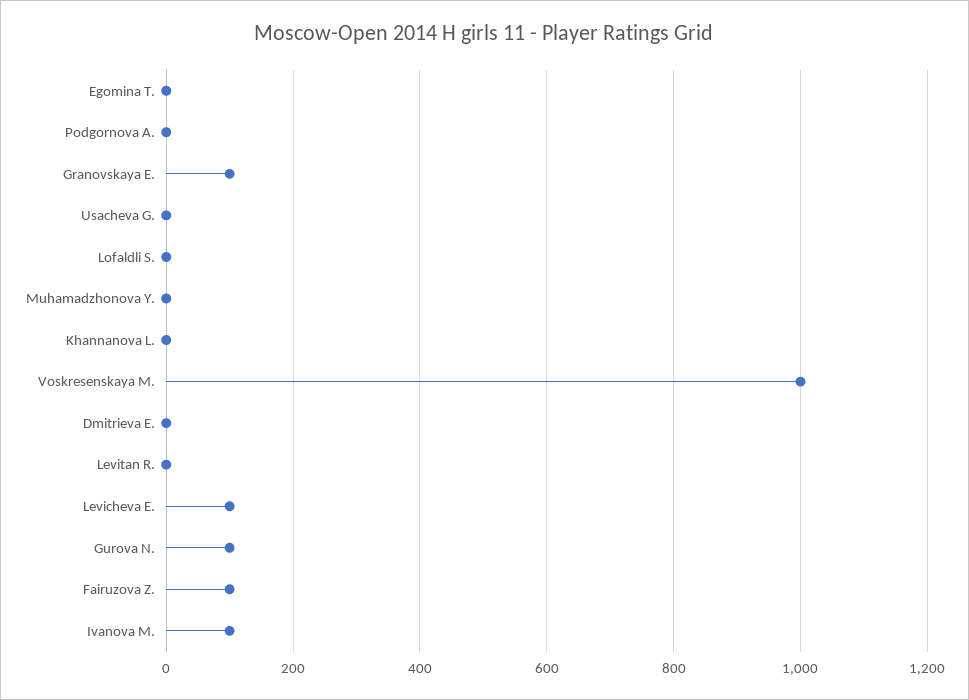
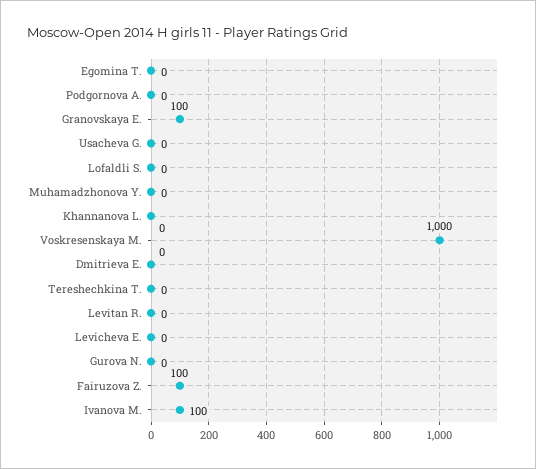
  {
    "Egomina T.": 0,
    "Podgornova A.": 0,
    "Granovskaya E.": 100,
    "Usacheva G.": 0,
    "Lofaldli S.": 0,
    "Muhamadzhonova Y.": 0,
    "Khannanova L.": 0,
    "Voskresenskaya M.": 1000,
    "Dmitrieva E.": 0,
    "Levitan R.": 0,
-   "Levicheva E.": 100,
+   "Levicheva E.": 0,
-   "Gurova N.": 100,
+   "Gurova N.": 0,
    "Fairuzova Z.": 100,
-   "Ivanova M.": 100
+   "Ivanova M.": 100,
+   "Tereshechkina T.": 0
  }

